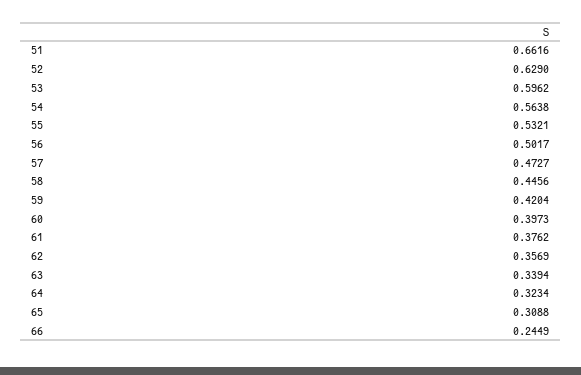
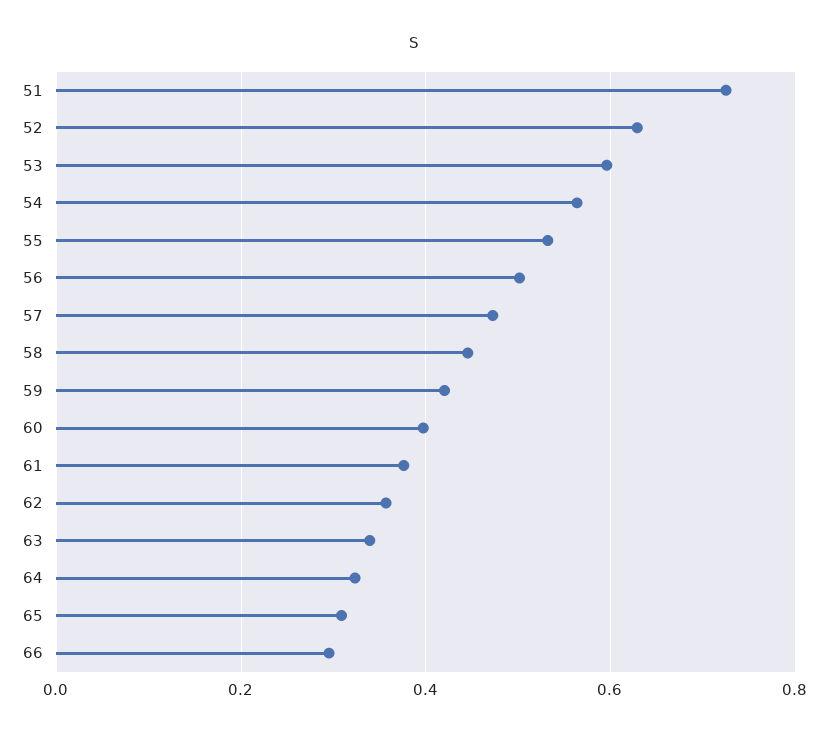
  {
-   "51": 0.6616,
+   "51": 0.72,
    "52": 0.629,
    "53": 0.5962,
    "54": 0.5638,
    "55": 0.5321,
    "56": 0.5017,
    "57": 0.4727,
    "58": 0.4456,
    "59": 0.4204,
    "60": 0.3973,
    "61": 0.3762,
    "62": 0.3569,
    "63": 0.3394,
    "64": 0.3234,
    "65": 0.3088,
-   "66": 0.2449
+   "66": 0.3
  }

